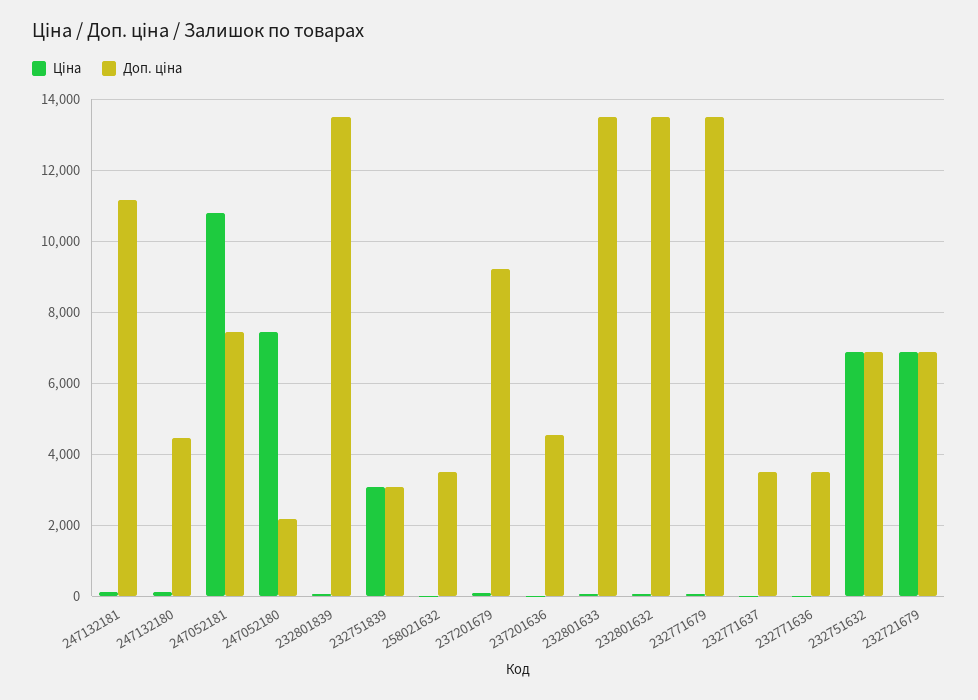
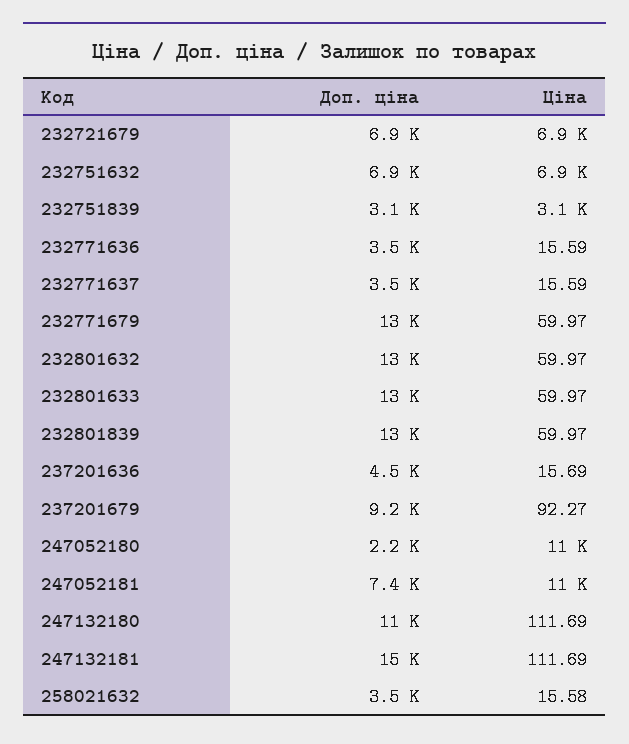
  {
    "Ціна": {
      "247132181": 111.69,
      "247132180": 111.69,
      "247052181": 11000,
-     "247052180": 7400,
+     "247052180": 11000,
      "232801839": 59.97,
      "232751839": 3100,
      "258021632": 15.58,
      "237201679": 92.27,
      "237201636": 15.69,
      "232801633": 59.97,
      "232801632": 59.97,
      "232771679": 59.97,
      "232771637": 15.59,
      "232771636": 15.59,
      "232751632": 6900,
      "232721679": 6900
    },
    "Доп. ціна": {
-     "247132181": 11200,
+     "247132181": 15000,
-     "247132180": 4400,
+     "247132180": 11000,
      "247052181": 7400,
      "247052180": 2200,
      "232801839": 13000,
      "232751839": 3100,
      "258021632": 3500,
      "237201679": 9200,
      "237201636": 4500,
      "232801633": 13000,
      "232801632": 13000,
      "232771679": 13000,
      "232771637": 3500,
      "232771636": 3500,
      "232751632": 6900,
      "232721679": 6900
    }
  }

